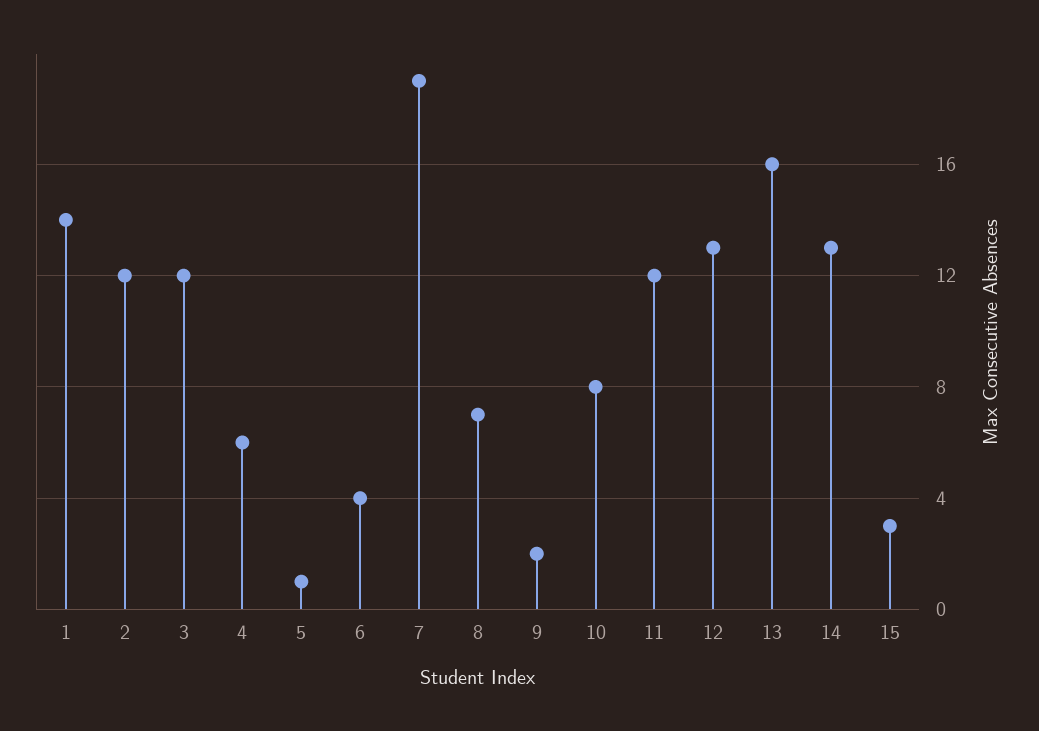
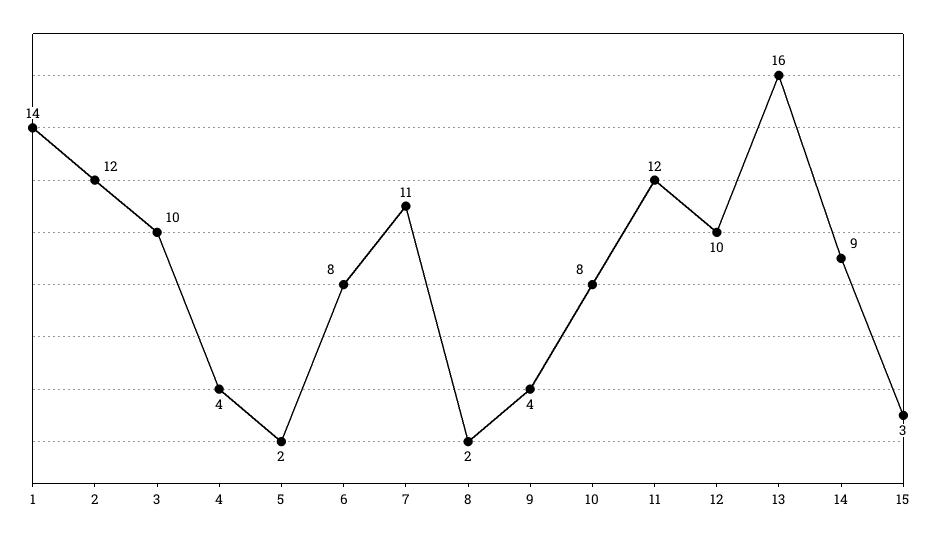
  {
    "1": 14,
    "2": 12,
-   "3": 12,
+   "3": 10,
-   "4": 6,
+   "4": 4,
-   "5": 1,
+   "5": 2,
-   "6": 4,
+   "6": 8,
-   "7": 19,
+   "7": 11,
-   "8": 7,
+   "8": 2,
-   "9": 2,
+   "9": 4,
    "10": 8,
    "11": 12,
-   "12": 13,
+   "12": 10,
    "13": 16,
-   "14": 13,
+   "14": 9,
    "15": 3
  }

